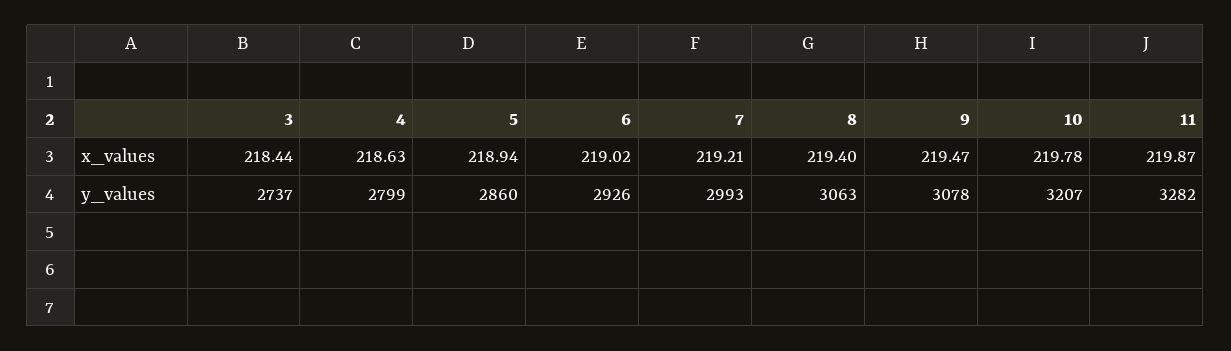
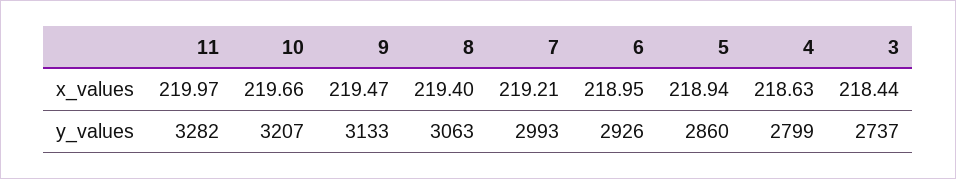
  {
    "3": {
      "x_values": 218.44,
      "y_values": 2737
    },
    "4": {
      "x_values": 218.63,
      "y_values": 2799
    },
    "5": {
      "x_values": 218.94,
      "y_values": 2860
    },
    "6": {
-     "x_values": 219.02,
+     "x_values": 218.95,
      "y_values": 2926
    },
    "7": {
      "x_values": 219.21,
      "y_values": 2993
    },
    "8": {
      "x_values": 219.4,
      "y_values": 3063
    },
    "9": {
      "x_values": 219.47,
-     "y_values": 3078
+     "y_values": 3133
    },
    "10": {
-     "x_values": 219.78,
+     "x_values": 219.66,
      "y_values": 3207
    },
    "11": {
-     "x_values": 219.87,
+     "x_values": 219.97,
      "y_values": 3282
    }
  }

